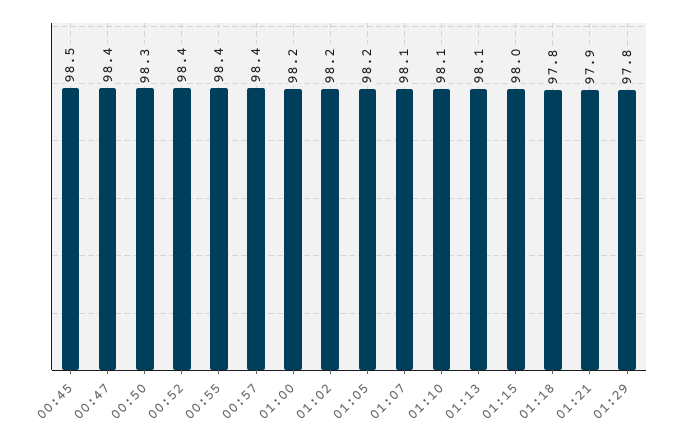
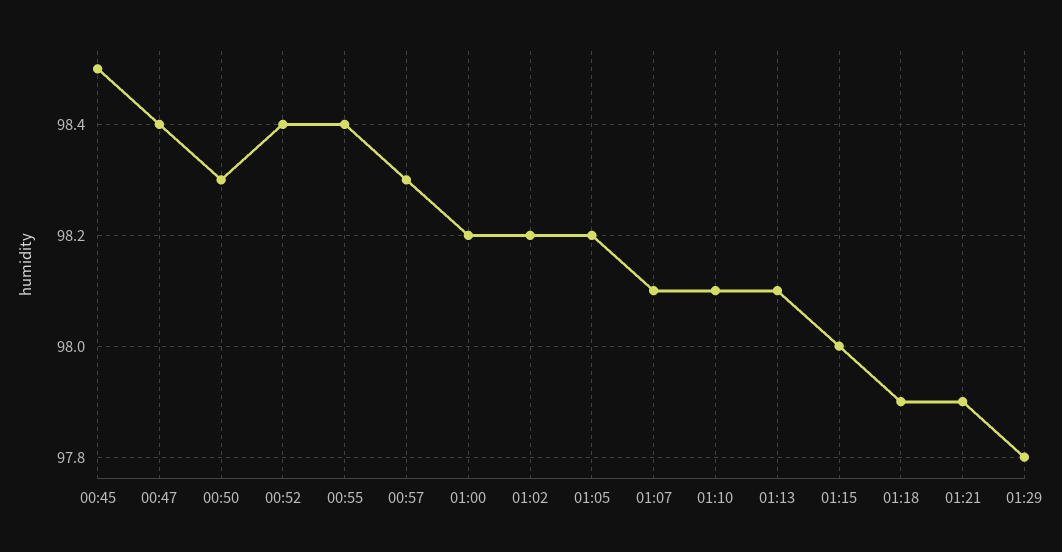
  {
    "00:45": 98.5,
    "00:47": 98.4,
    "00:50": 98.3,
    "00:52": 98.4,
    "00:55": 98.4,
-   "00:57": 98.4,
+   "00:57": 98.3,
    "01:00": 98.2,
    "01:02": 98.2,
    "01:05": 98.2,
    "01:07": 98.1,
    "01:10": 98.1,
    "01:13": 98.1,
    "01:15": 98,
-   "01:18": 97.8,
+   "01:18": 97.9,
    "01:21": 97.9,
    "01:29": 97.8
  }

